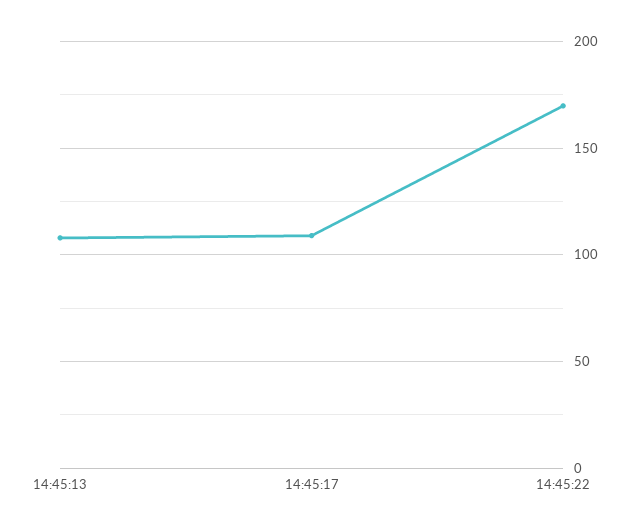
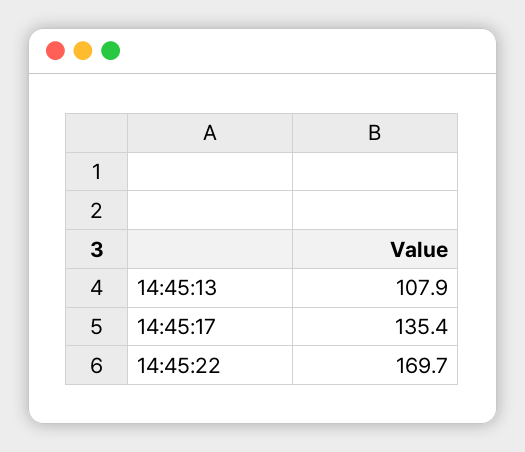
  {
    "14:45:13": 107.9,
-   "14:45:17": 110,
+   "14:45:17": 135.4,
    "14:45:22": 169.7
  }

